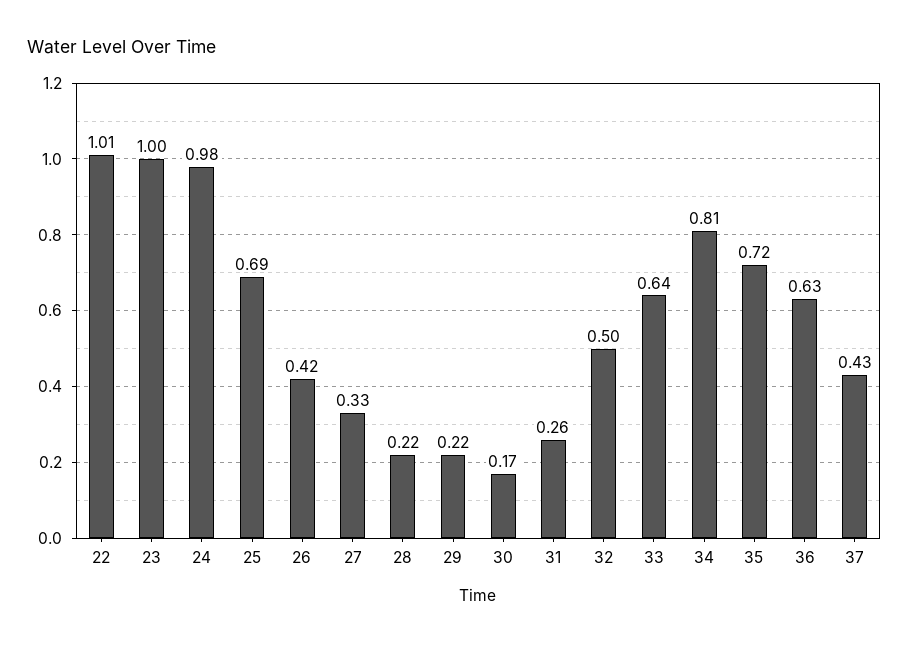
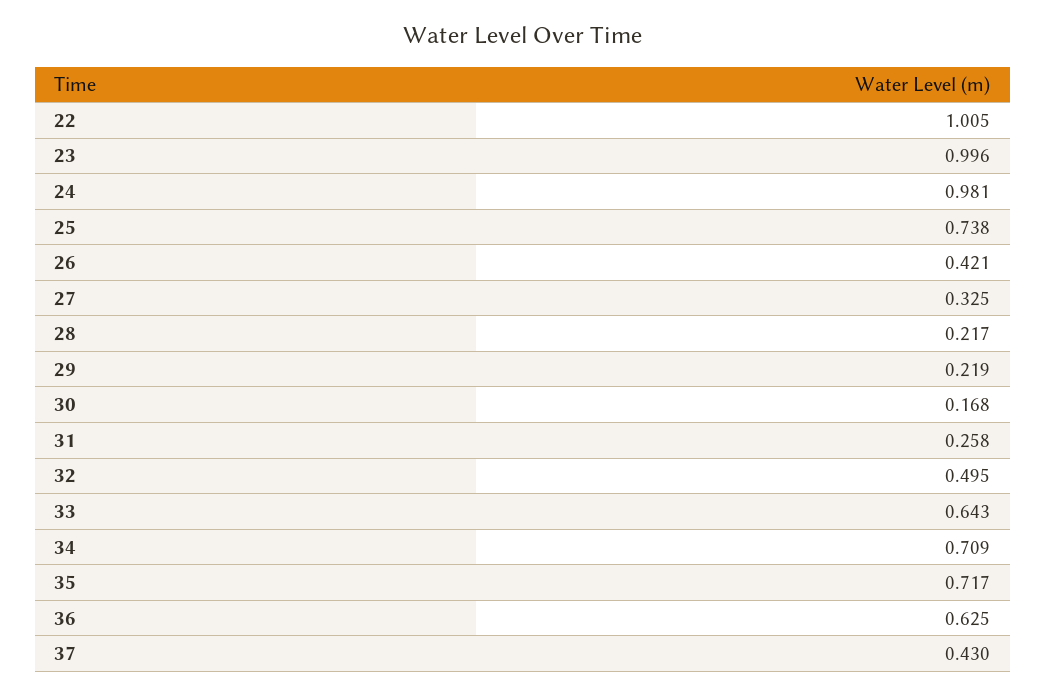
  {
    "22": 1.005,
    "23": 0.996,
    "24": 0.981,
-   "25": 0.69,
+   "25": 0.738,
    "26": 0.421,
    "27": 0.325,
    "28": 0.217,
    "29": 0.219,
    "30": 0.168,
    "31": 0.258,
    "32": 0.495,
    "33": 0.643,
-   "34": 0.81,
+   "34": 0.709,
    "35": 0.717,
    "36": 0.625,
    "37": 0.43
  }

